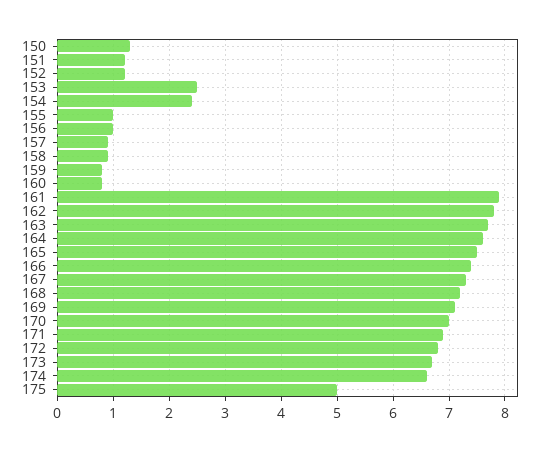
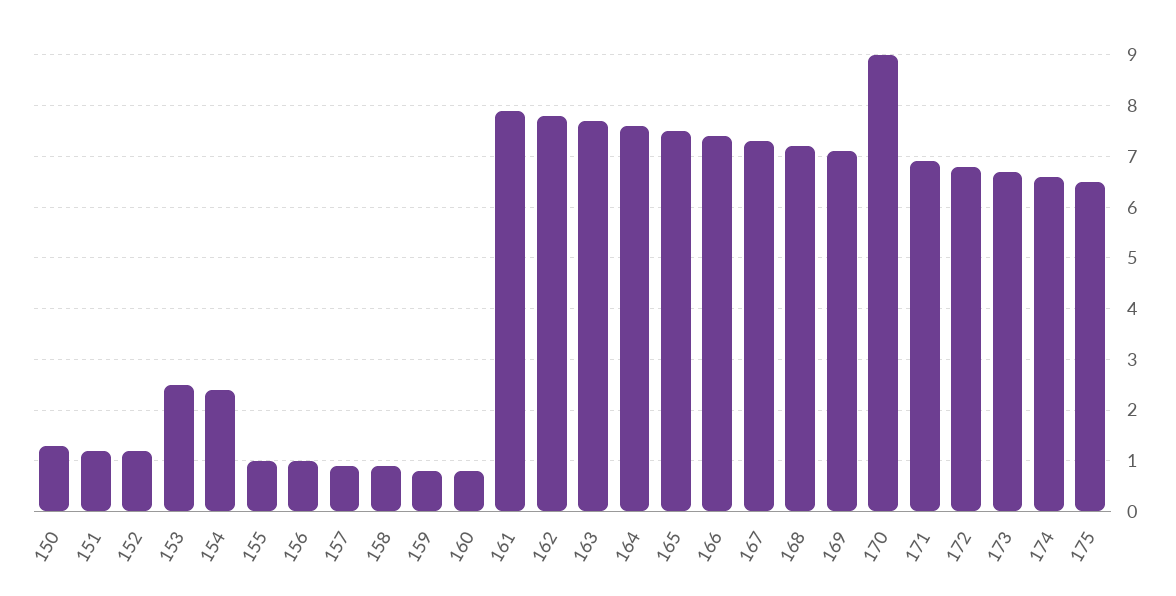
  {
    "150": 1.5,
    "151": 1,
    "152": 1,
    "153": 2.5,
    "154": 2.5,
    "155": 1,
    "156": 1,
    "157": 1,
    "158": 1,
    "159": 1,
    "160": 1,
    "161": 8,
    "162": 8,
    "163": 7.5,
    "164": 7.5,
    "165": 7.5,
    "166": 7.5,
    "167": 7.5,
    "168": 7,
    "169": 7,
-   "170": 7,
+   "170": 9,
    "171": 7,
    "172": 7,
    "173": 6.5,
    "174": 6.5,
-   "175": 5
+   "175": 6.5
  }

